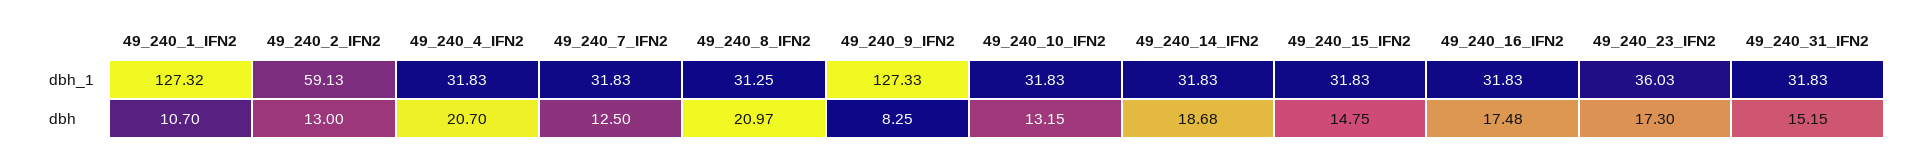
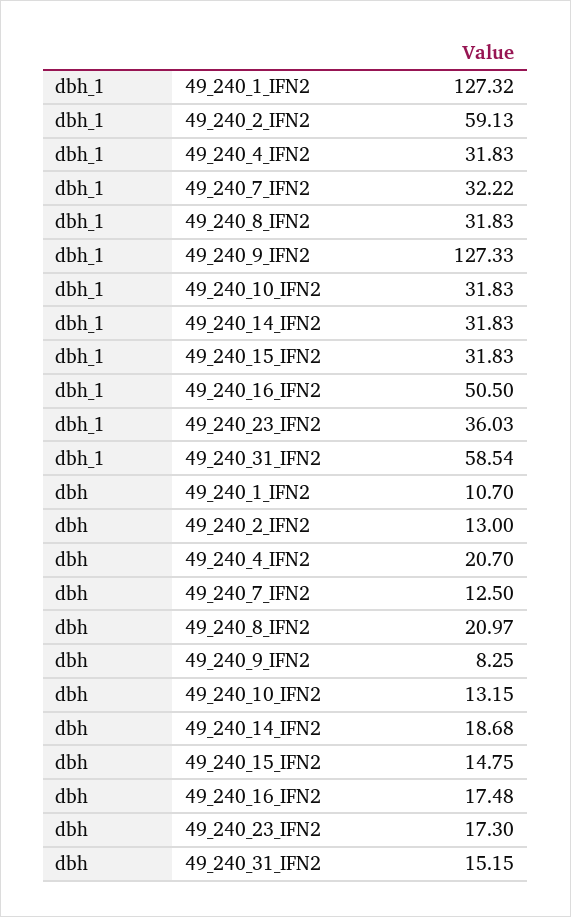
  {
    "49_240_1_IFN2": {
      "dbh_1": 127.32,
      "dbh": 10.7
    },
    "49_240_2_IFN2": {
      "dbh_1": 59.13,
      "dbh": 13
    },
    "49_240_4_IFN2": {
      "dbh_1": 31.83,
      "dbh": 20.7
    },
    "49_240_7_IFN2": {
-     "dbh_1": 31.83,
+     "dbh_1": 32.22,
      "dbh": 12.5
    },
    "49_240_8_IFN2": {
-     "dbh_1": 31.25,
+     "dbh_1": 31.83,
      "dbh": 20.97
    },
    "49_240_9_IFN2": {
      "dbh_1": 127.33,
      "dbh": 8.25
    },
    "49_240_10_IFN2": {
      "dbh_1": 31.83,
      "dbh": 13.15
    },
    "49_240_14_IFN2": {
      "dbh_1": 31.83,
      "dbh": 18.68
    },
    "49_240_15_IFN2": {
      "dbh_1": 31.83,
      "dbh": 14.75
    },
    "49_240_16_IFN2": {
-     "dbh_1": 31.83,
+     "dbh_1": 50.5,
      "dbh": 17.48
    },
    "49_240_23_IFN2": {
      "dbh_1": 36.03,
      "dbh": 17.3
    },
    "49_240_31_IFN2": {
-     "dbh_1": 31.83,
+     "dbh_1": 58.54,
      "dbh": 15.15
    }
  }

